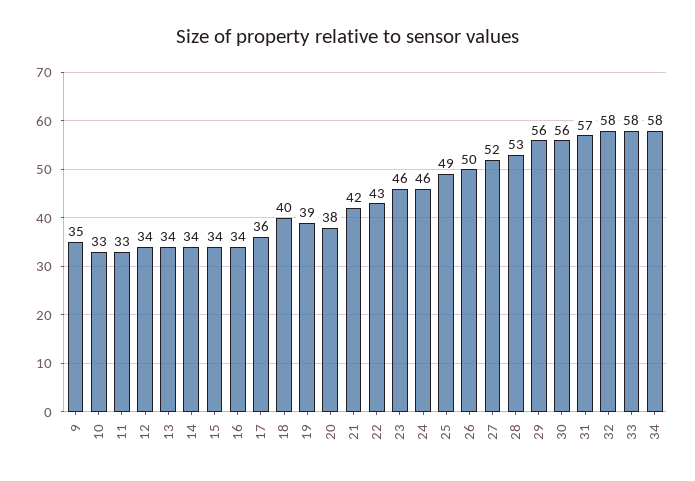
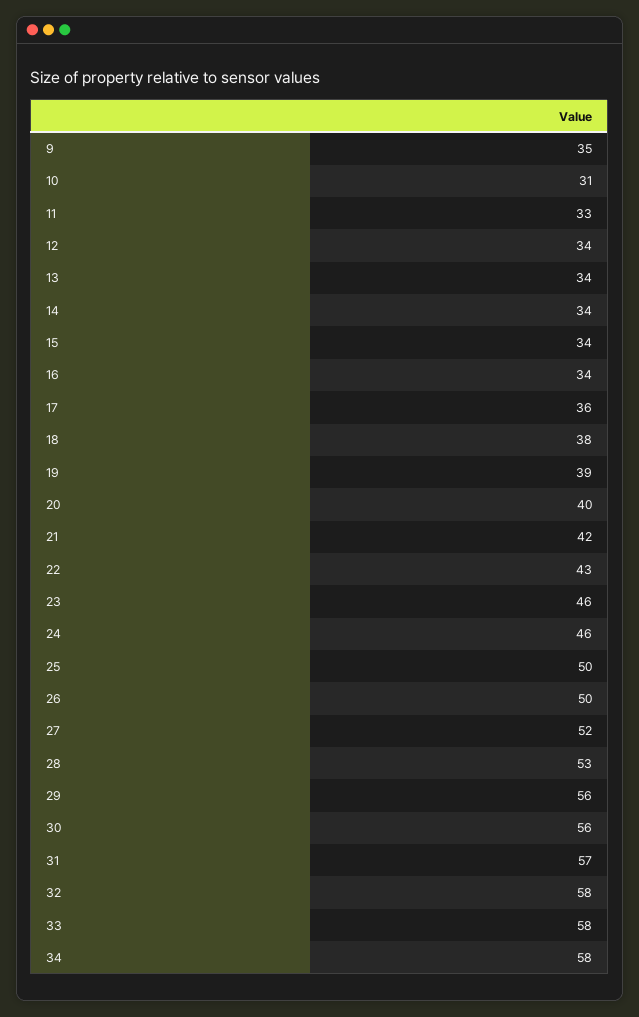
  {
    "9": 35,
-   "10": 33,
+   "10": 31,
    "11": 33,
    "12": 34,
    "13": 34,
    "14": 34,
    "15": 34,
    "16": 34,
    "17": 36,
-   "18": 40,
+   "18": 38,
    "19": 39,
-   "20": 38,
+   "20": 40,
    "21": 42,
    "22": 43,
    "23": 46,
    "24": 46,
-   "25": 49,
+   "25": 50,
    "26": 50,
    "27": 52,
    "28": 53,
    "29": 56,
    "30": 56,
    "31": 57,
    "32": 58,
    "33": 58,
    "34": 58
  }

